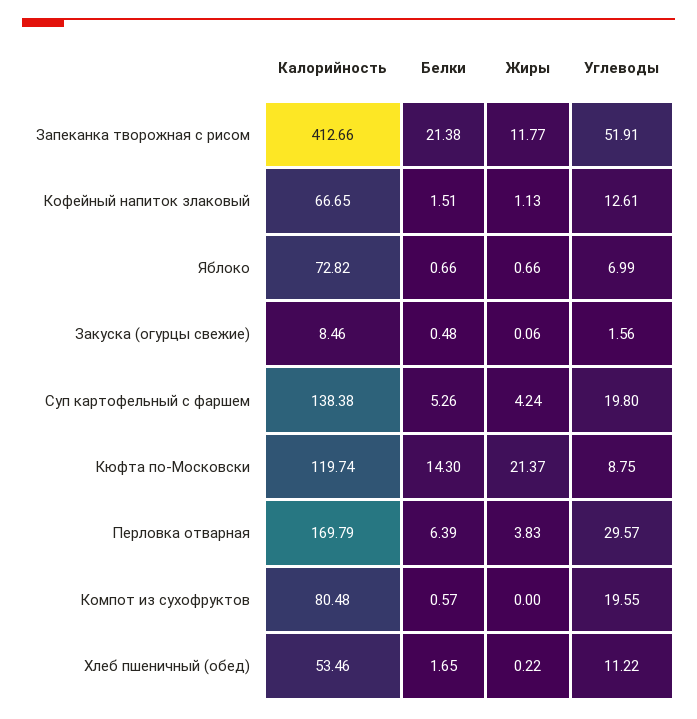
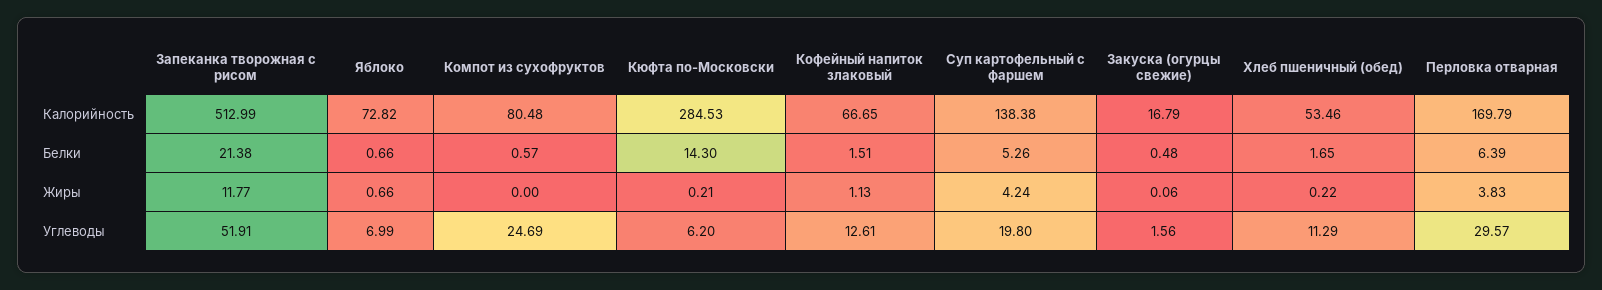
  {
    "Калорийность": {
-     "Запеканка творожная с рисом": 412.66,
+     "Запеканка творожная с рисом": 512.99,
      "Кофейный напиток злаковый": 66.65,
      "Яблоко": 72.82,
-     "Закуска (огурцы свежие)": 8.46,
+     "Закуска (огурцы свежие)": 16.79,
      "Суп картофельный с фаршем": 138.38,
-     "Кюфта по-Московски": 119.74,
+     "Кюфта по-Московски": 284.53,
      "Перловка отварная": 169.79,
      "Компот из сухофруктов": 80.48,
      "Хлеб пшеничный (обед)": 53.46
    },
    "Белки": {
      "Запеканка творожная с рисом": 21.38,
      "Кофейный напиток злаковый": 1.51,
      "Яблоко": 0.66,
      "Закуска (огурцы свежие)": 0.48,
      "Суп картофельный с фаршем": 5.26,
      "Кюфта по-Московски": 14.3,
      "Перловка отварная": 6.39,
      "Компот из сухофруктов": 0.57,
      "Хлеб пшеничный (обед)": 1.65
    },
    "Жиры": {
      "Запеканка творожная с рисом": 11.77,
      "Кофейный напиток злаковый": 1.13,
      "Яблоко": 0.66,
      "Закуска (огурцы свежие)": 0.06,
      "Суп картофельный с фаршем": 4.24,
-     "Кюфта по-Московски": 21.37,
+     "Кюфта по-Московски": 0.21,
      "Перловка отварная": 3.83,
      "Компот из сухофруктов": 0,
      "Хлеб пшеничный (обед)": 0.22
    },
    "Углеводы": {
      "Запеканка творожная с рисом": 51.91,
      "Кофейный напиток злаковый": 12.61,
      "Яблоко": 6.99,
      "Закуска (огурцы свежие)": 1.56,
      "Суп картофельный с фаршем": 19.8,
-     "Кюфта по-Московски": 8.75,
+     "Кюфта по-Московски": 6.2,
      "Перловка отварная": 29.57,
-     "Компот из сухофруктов": 19.55,
+     "Компот из сухофруктов": 24.69,
-     "Хлеб пшеничный (обед)": 11.22
+     "Хлеб пшеничный (обед)": 11.29
    }
  }

